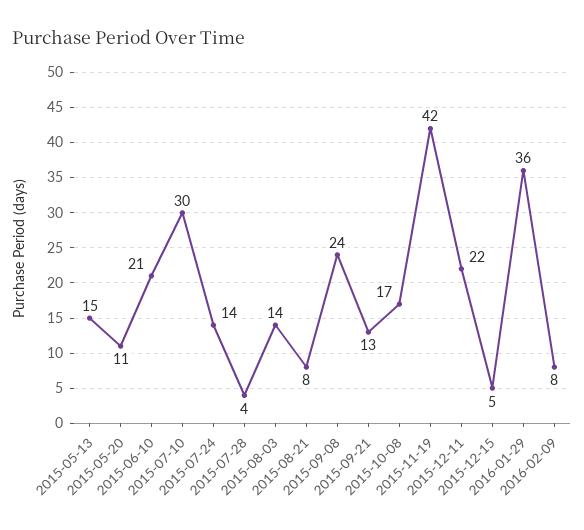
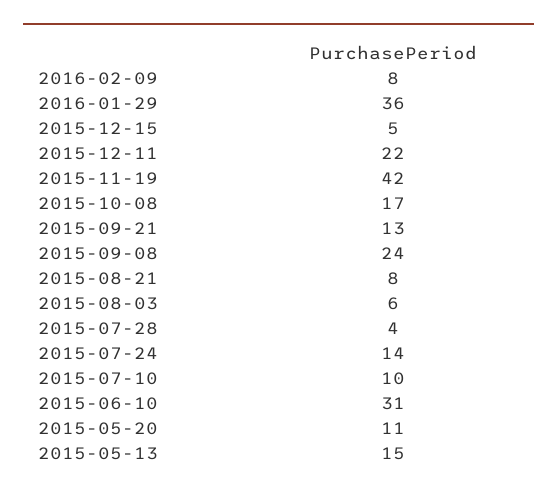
  {
    "2015-05-13": 15,
    "2015-05-20": 11,
-   "2015-06-10": 21,
+   "2015-06-10": 31,
-   "2015-07-10": 30,
+   "2015-07-10": 10,
    "2015-07-24": 14,
    "2015-07-28": 4,
-   "2015-08-03": 14,
+   "2015-08-03": 6,
    "2015-08-21": 8,
    "2015-09-08": 24,
    "2015-09-21": 13,
    "2015-10-08": 17,
    "2015-11-19": 42,
    "2015-12-11": 22,
    "2015-12-15": 5,
    "2016-01-29": 36,
    "2016-02-09": 8
  }

